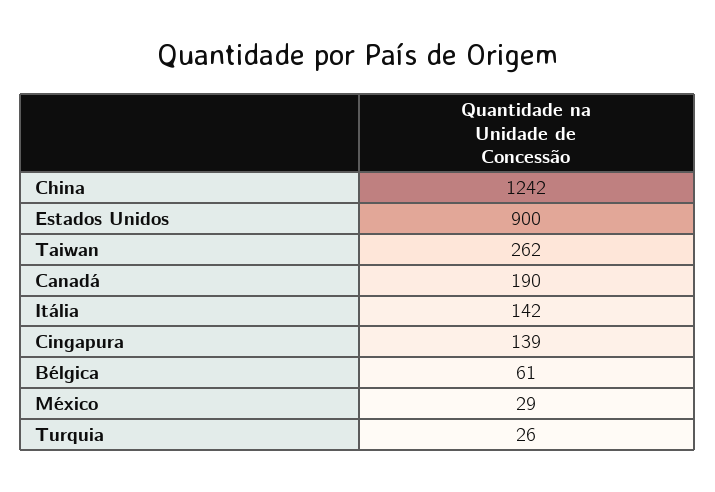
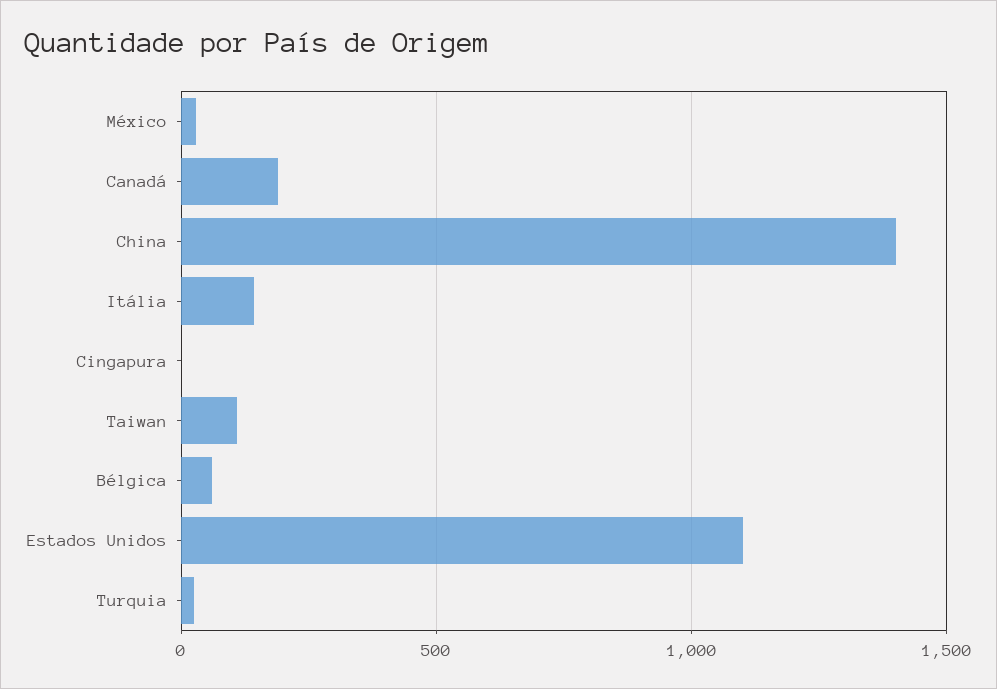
  {
-   "China": 1242,
+   "China": 1400,
-   "Estados Unidos": 900,
+   "Estados Unidos": 1100,
-   "Taiwan": 262,
+   "Taiwan": 100,
    "Canadá": 190,
    "Itália": 142,
-   "Cingapura": 139,
+   "Cingapura": 0,
    "Bélgica": 61,
    "México": 29,
    "Turquia": 26
  }

